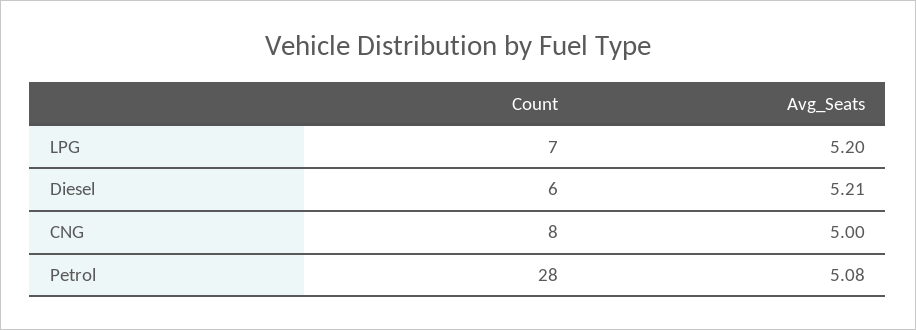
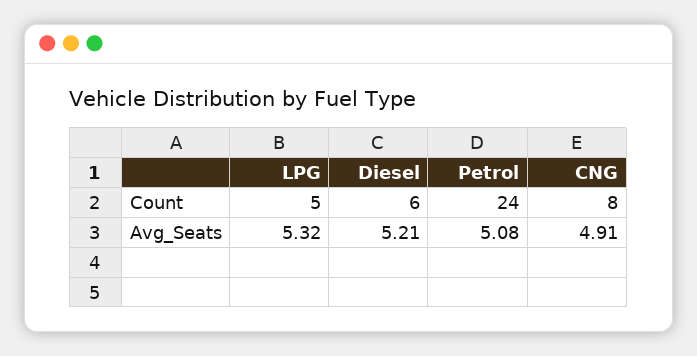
  {
    "Count": {
-     "LPG": 7,
+     "LPG": 5,
      "Diesel": 6,
      "CNG": 8,
-     "Petrol": 28
+     "Petrol": 24
    },
    "Avg_Seats": {
-     "LPG": 5.2,
+     "LPG": 5.32,
      "Diesel": 5.21,
-     "CNG": 5,
+     "CNG": 4.91,
      "Petrol": 5.08
    }
  }

